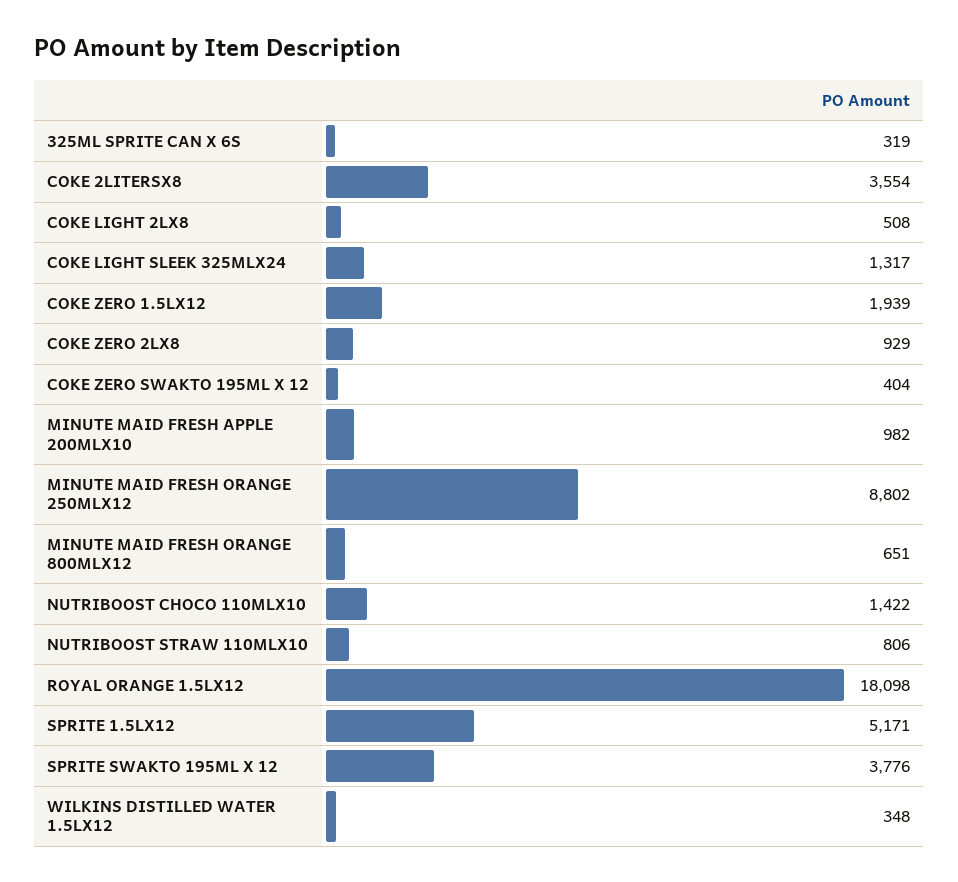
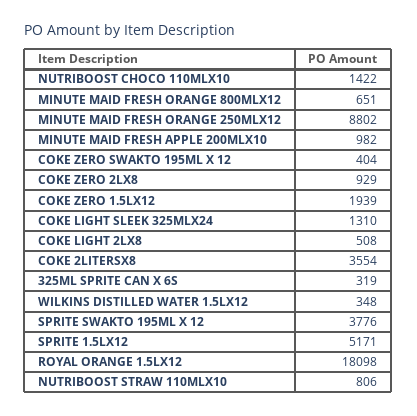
  {
    "325ML SPRITE CAN X 6S": 319,
    "COKE 2LITERSX8": 3554,
    "COKE LIGHT 2LX8": 508,
-   "COKE LIGHT SLEEK 325MLX24": 1317,
+   "COKE LIGHT SLEEK 325MLX24": 1310,
    "COKE ZERO 1.5LX12": 1939,
    "COKE ZERO 2LX8": 929,
    "COKE ZERO SWAKTO 195ML X 12": 404,
    "MINUTE MAID FRESH APPLE 200MLX10": 982,
    "MINUTE MAID FRESH ORANGE 250MLX12": 8802,
    "MINUTE MAID FRESH ORANGE 800MLX12": 651,
    "NUTRIBOOST CHOCO 110MLX10": 1422,
    "NUTRIBOOST STRAW 110MLX10": 806,
    "ROYAL ORANGE 1.5LX12": 18098,
    "SPRITE 1.5LX12": 5171,
    "SPRITE SWAKTO 195ML X 12": 3776,
    "WILKINS DISTILLED WATER 1.5LX12": 348
  }

